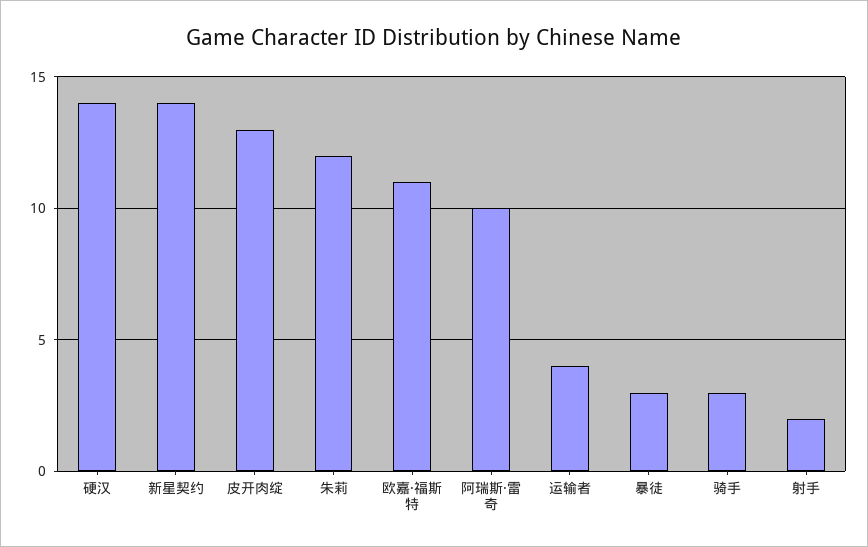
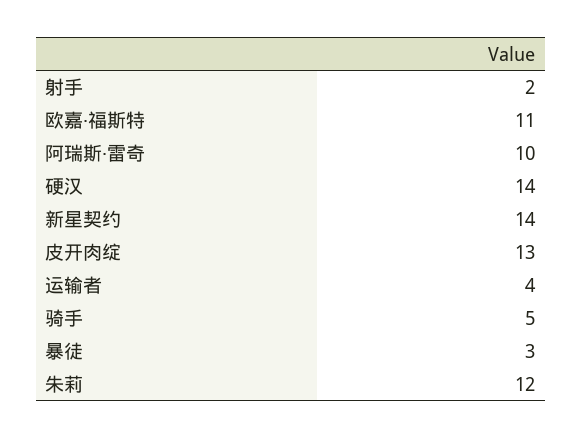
  {
    "硬汉": 14,
    "新星契约": 14,
    "皮开肉绽": 13,
    "朱莉": 12,
    "欧嘉·福斯特": 11,
    "阿瑞斯·雷奇": 10,
    "运输者": 4,
    "暴徒": 3,
-   "骑手": 3,
+   "骑手": 5,
    "射手": 2
  }

